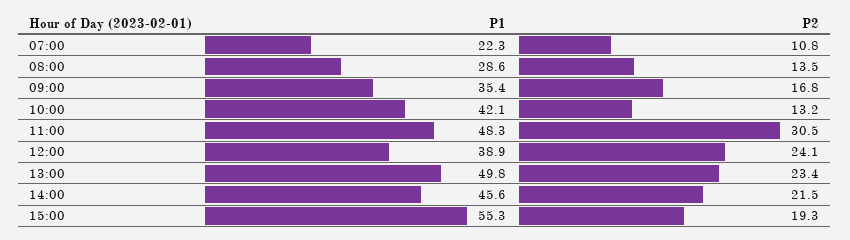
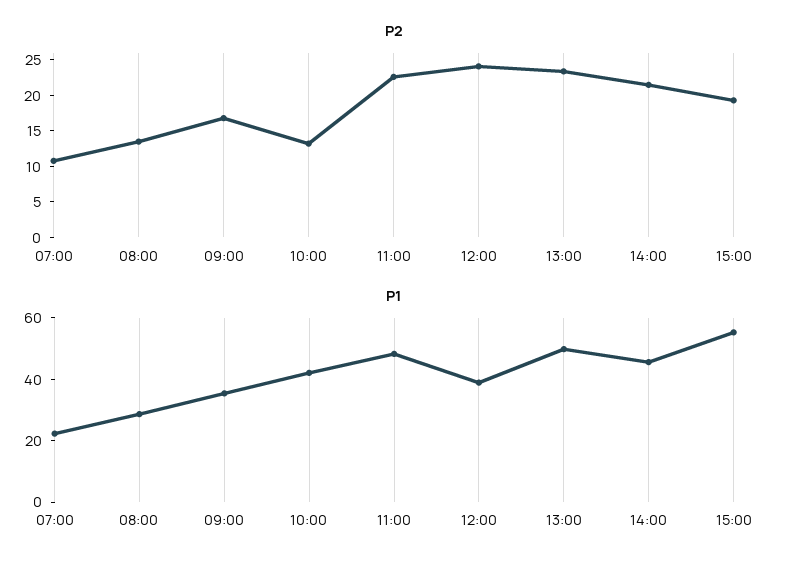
  {
    "P1": {
      "07:00": 22.3,
      "08:00": 28.6,
      "09:00": 35.4,
      "10:00": 42.1,
      "11:00": 48.3,
      "12:00": 38.9,
      "13:00": 49.8,
      "14:00": 45.6,
      "15:00": 55.3
    },
    "P2": {
      "07:00": 10.8,
      "08:00": 13.5,
      "09:00": 16.8,
      "10:00": 13.2,
-     "11:00": 30.5,
+     "11:00": 22.5,
      "12:00": 24.1,
      "13:00": 23.4,
      "14:00": 21.5,
      "15:00": 19.3
    }
  }

